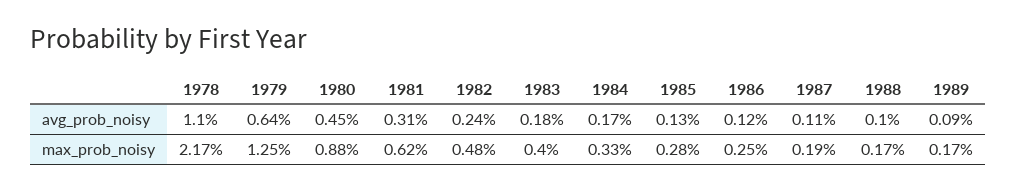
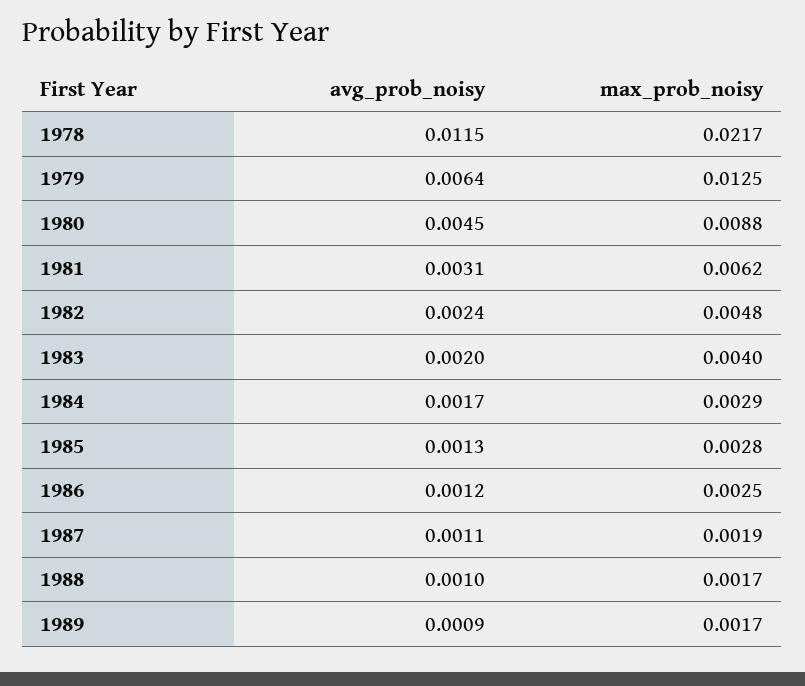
  {
    "1978": {
-     "avg_prob_noisy": 0.011,
+     "avg_prob_noisy": 0.0115,
      "max_prob_noisy": 0.0217
    },
    "1979": {
      "avg_prob_noisy": 0.0064,
      "max_prob_noisy": 0.0125
    },
    "1980": {
      "avg_prob_noisy": 0.0045,
      "max_prob_noisy": 0.0088
    },
    "1981": {
      "avg_prob_noisy": 0.0031,
      "max_prob_noisy": 0.0062
    },
    "1982": {
      "avg_prob_noisy": 0.0024,
      "max_prob_noisy": 0.0048
    },
    "1983": {
-     "avg_prob_noisy": 0.0018,
+     "avg_prob_noisy": 0.002,
      "max_prob_noisy": 0.004
    },
    "1984": {
      "avg_prob_noisy": 0.0017,
-     "max_prob_noisy": 0.0033
+     "max_prob_noisy": 0.0029
    },
    "1985": {
      "avg_prob_noisy": 0.0013,
      "max_prob_noisy": 0.0028
    },
    "1986": {
      "avg_prob_noisy": 0.0012,
      "max_prob_noisy": 0.0025
    },
    "1987": {
      "avg_prob_noisy": 0.0011,
      "max_prob_noisy": 0.0019
    },
    "1988": {
      "avg_prob_noisy": 0.001,
      "max_prob_noisy": 0.0017
    },
    "1989": {
      "avg_prob_noisy": 0.0009,
      "max_prob_noisy": 0.0017
    }
  }

